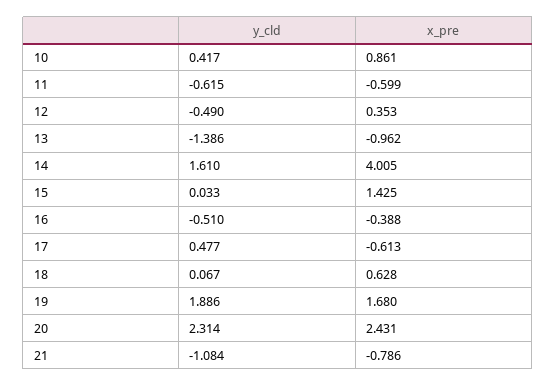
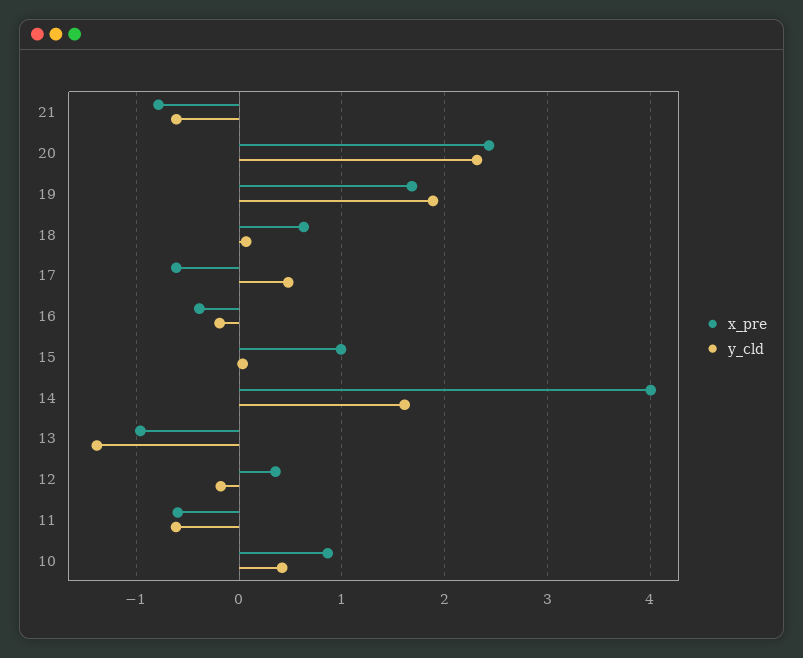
  {
    "y_cld": {
      "10": 0.417,
      "11": -0.615,
-     "12": -0.49,
+     "12": -0.2,
      "13": -1.386,
      "14": 1.61,
      "15": 0.033,
-     "16": -0.51,
+     "16": -0.2,
      "17": 0.477,
      "18": 0.067,
      "19": 1.886,
      "20": 2.314,
-     "21": -1.084
+     "21": -0.6
    },
    "x_pre": {
      "10": 0.861,
      "11": -0.599,
      "12": 0.353,
      "13": -0.962,
      "14": 4.005,
-     "15": 1.425,
+     "15": 1,
      "16": -0.388,
      "17": -0.613,
      "18": 0.628,
      "19": 1.68,
      "20": 2.431,
      "21": -0.786
    }
  }

